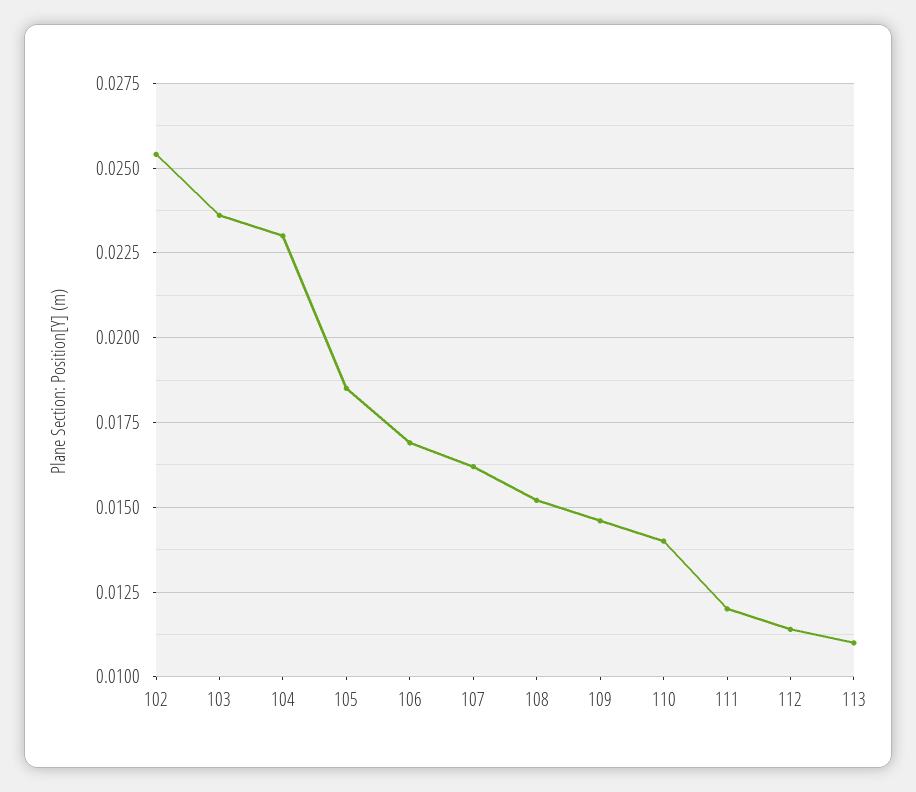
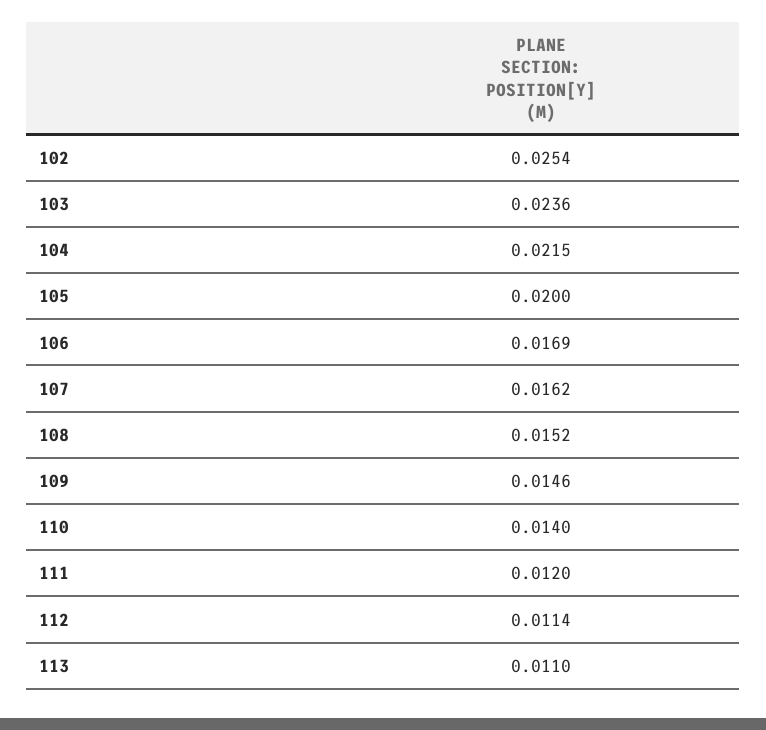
  {
    "102": 0.0254,
    "103": 0.0236,
-   "104": 0.023,
+   "104": 0.0215,
-   "105": 0.0185,
+   "105": 0.02,
    "106": 0.0169,
    "107": 0.0162,
    "108": 0.0152,
    "109": 0.0146,
    "110": 0.014,
    "111": 0.012,
    "112": 0.0114,
    "113": 0.011
  }

